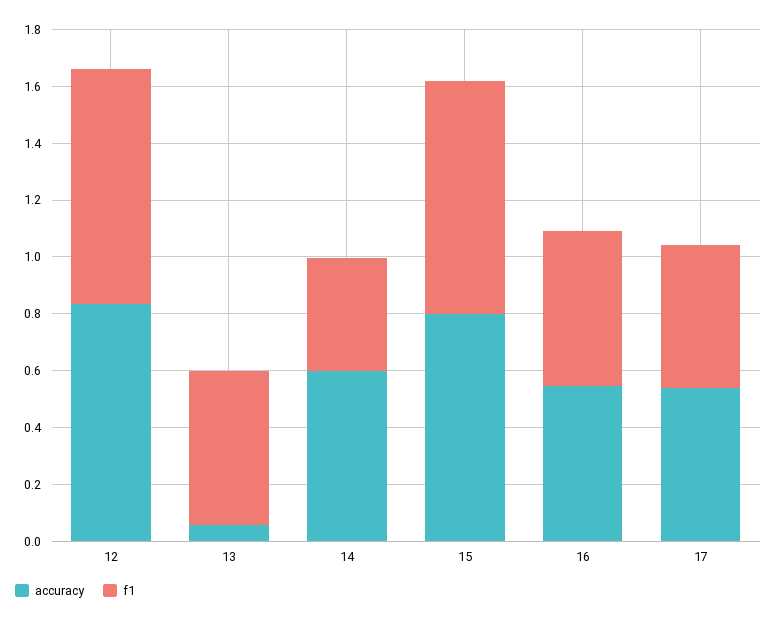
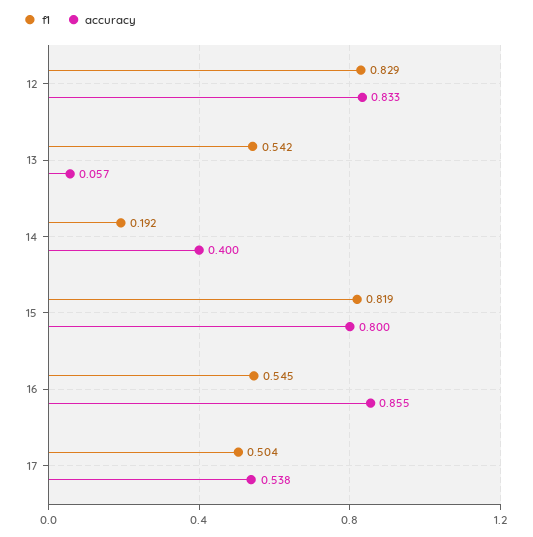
  {
    "accuracy": {
      "12": 0.833,
      "13": 0.057,
-     "14": 0.6,
+     "14": 0.4,
      "15": 0.8,
-     "16": 0.55,
+     "16": 0.855,
      "17": 0.538
    },
    "f1": {
      "12": 0.829,
      "13": 0.542,
-     "14": 0.4,
+     "14": 0.192,
      "15": 0.819,
      "16": 0.545,
      "17": 0.504
    }
  }

